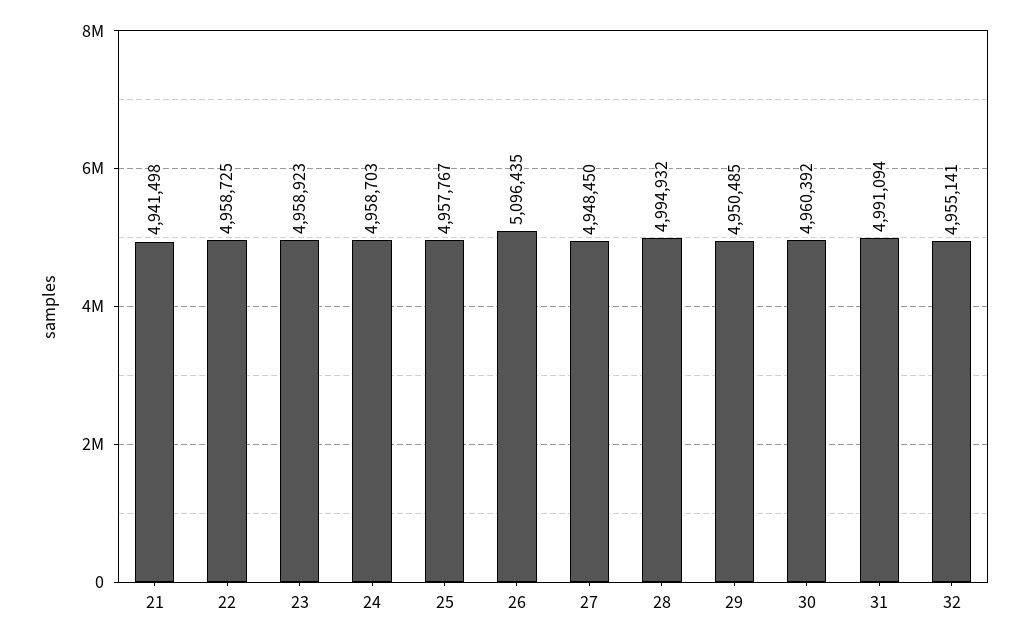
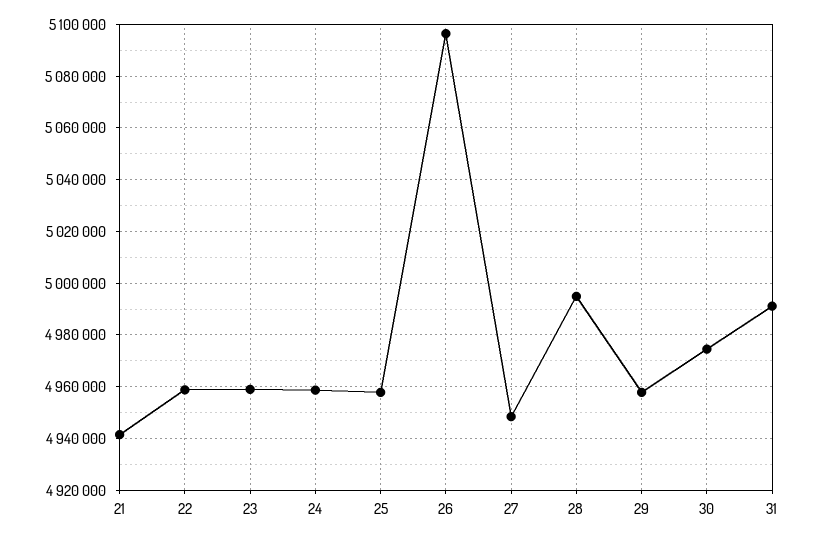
  {
    "21": 4941498,
    "22": 4958725,
    "23": 4958923,
    "24": 4958703,
    "25": 4957767,
    "26": 5096435,
    "27": 4948450,
    "28": 4994932,
-   "29": 4950485,
+   "29": 4957500,
-   "30": 4960392,
+   "30": 4975000,
-   "31": 4991094,
+   "31": 4991094
-   "32": 4955141
  }

